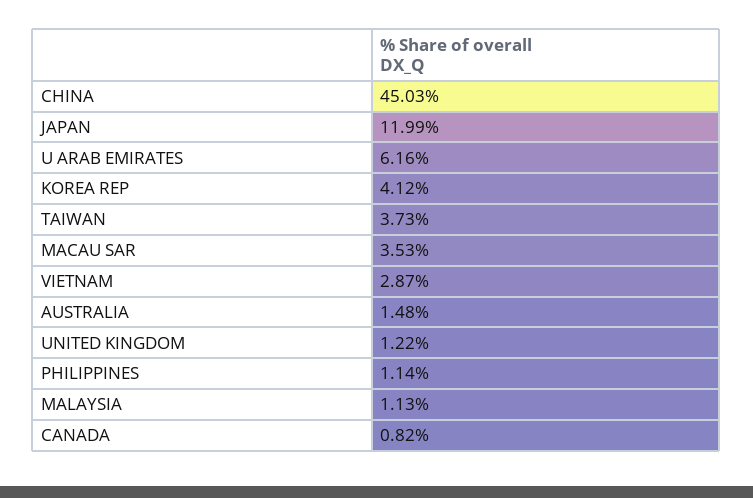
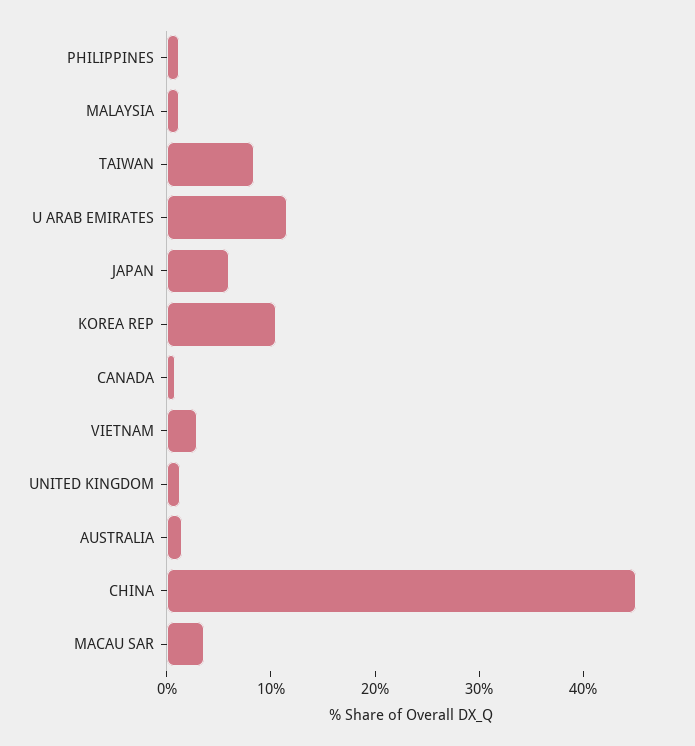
  {
    "CHINA": 45.03,
-   "JAPAN": 11.99,
+   "JAPAN": 6,
-   "U ARAB EMIRATES": 6.16,
+   "U ARAB EMIRATES": 12,
-   "KOREA REP": 4.12,
+   "KOREA REP": 10,
-   "TAIWAN": 3.73,
+   "TAIWAN": 8,
    "MACAU SAR": 3.53,
    "VIETNAM": 2.87,
    "AUSTRALIA": 1.48,
    "UNITED KINGDOM": 1.22,
    "PHILIPPINES": 1.14,
    "MALAYSIA": 1.13,
    "CANADA": 0.82
  }

